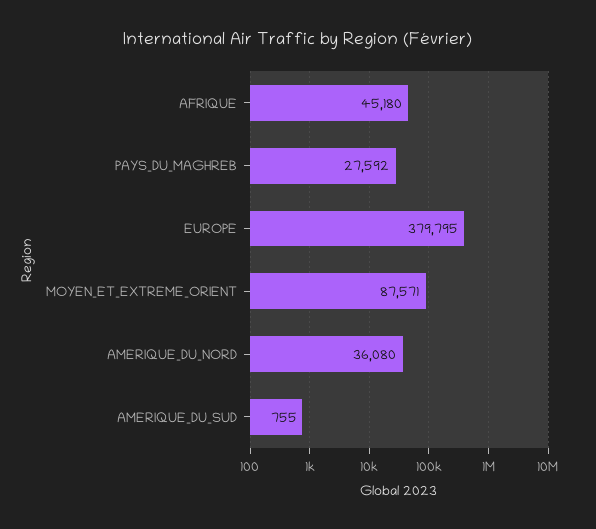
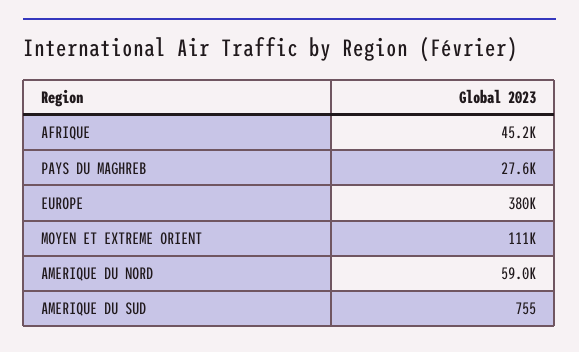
  {
    "AFRIQUE": 45180,
    "PAYS_DU_MAGHREB": 27592,
    "EUROPE": 379795,
-   "MOYEN_ET_EXTREME_ORIENT": 87571,
+   "MOYEN_ET_EXTREME_ORIENT": 111000,
-   "AMERIQUE_DU_NORD": 36080,
+   "AMERIQUE_DU_NORD": 59000,
    "AMERIQUE_DU_SUD": 755
  }

